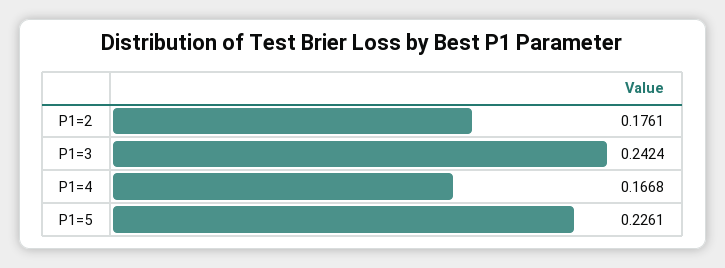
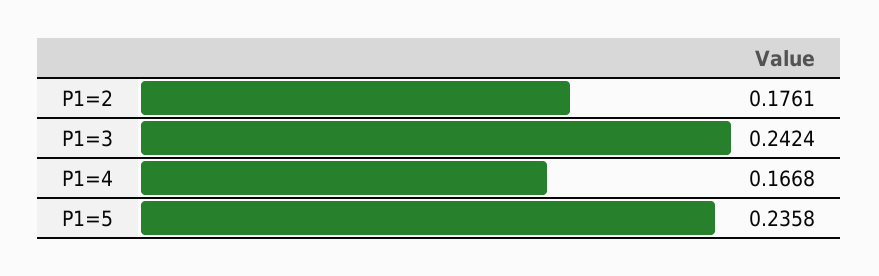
  {
    "P1=2": 0.1761,
    "P1=3": 0.2424,
    "P1=4": 0.1668,
-   "P1=5": 0.2261
+   "P1=5": 0.2358
  }

